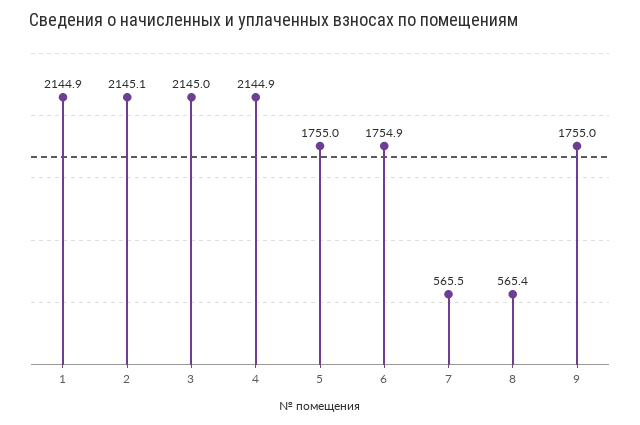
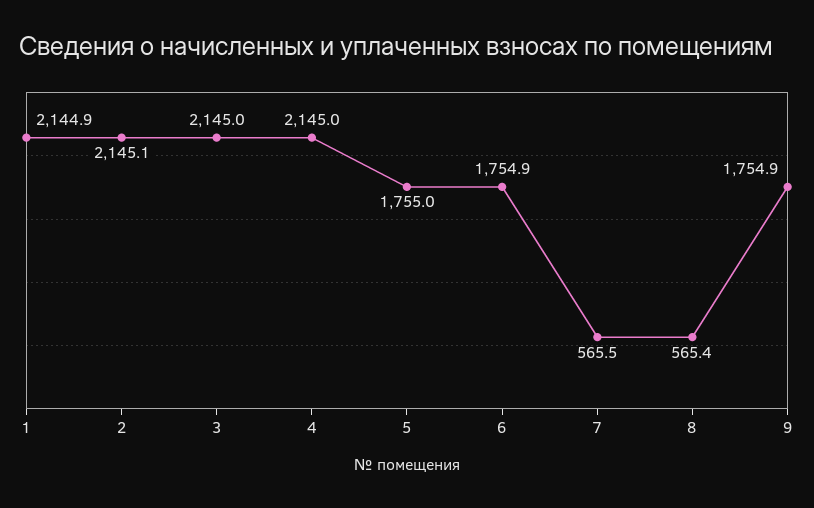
  {
    "1": 2144.9,
    "2": 2145.1,
    "3": 2145,
-   "4": 2144.9,
+   "4": 2145,
    "5": 1755,
    "6": 1754.9,
    "7": 565.5,
    "8": 565.4,
-   "9": 1755
+   "9": 1754.9
  }

